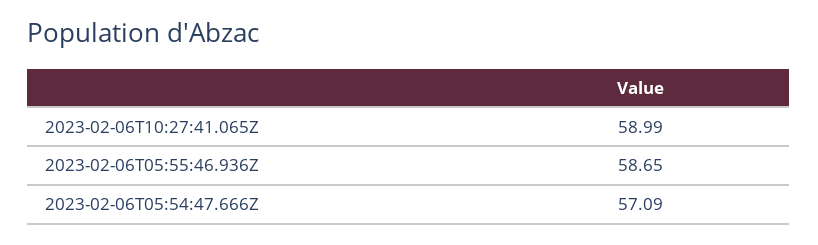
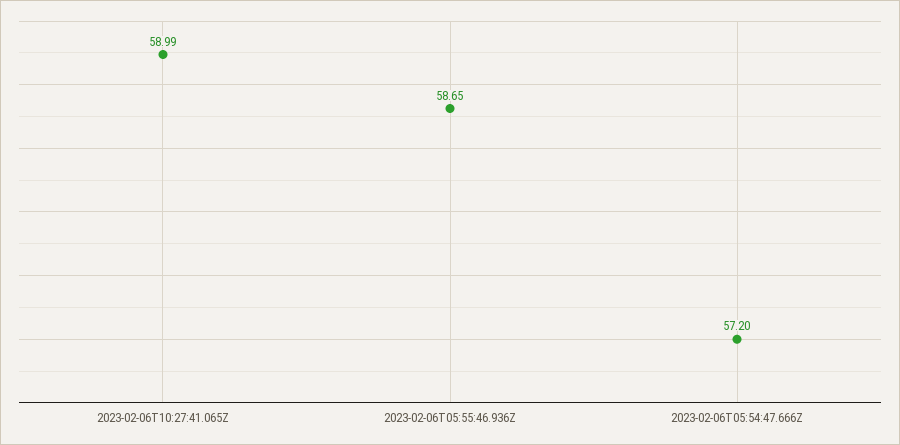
  {
    "2023-02-06T10:27:41.065Z": 58.99,
    "2023-02-06T05:55:46.936Z": 58.65,
-   "2023-02-06T05:54:47.666Z": 57.09
+   "2023-02-06T05:54:47.666Z": 57.2
  }

